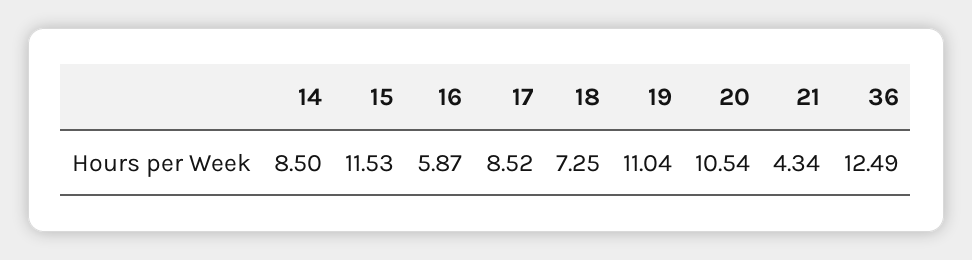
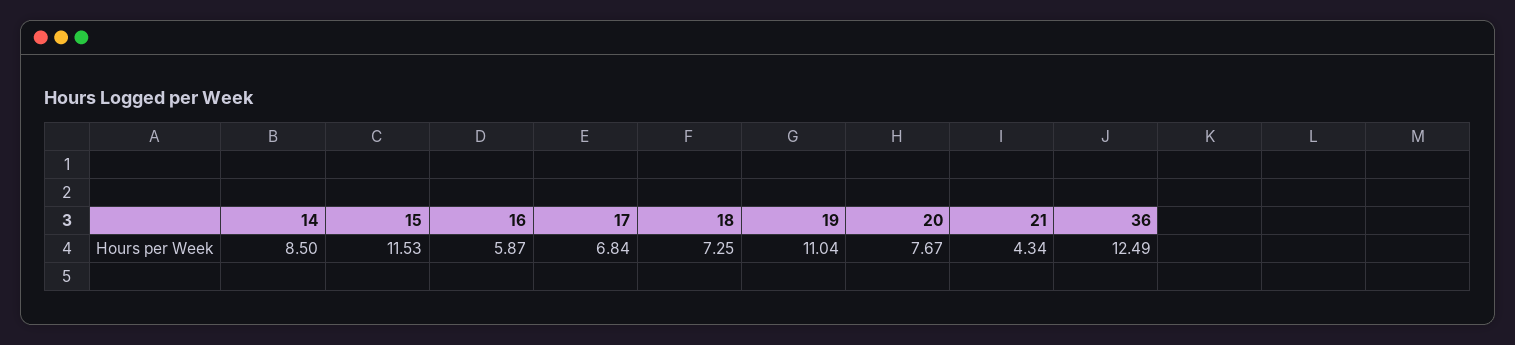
  {
    "14": 8.5,
    "15": 11.53,
    "16": 5.87,
-   "17": 8.52,
+   "17": 6.84,
    "18": 7.25,
    "19": 11.04,
-   "20": 10.54,
+   "20": 7.67,
    "21": 4.34,
    "36": 12.49
  }

